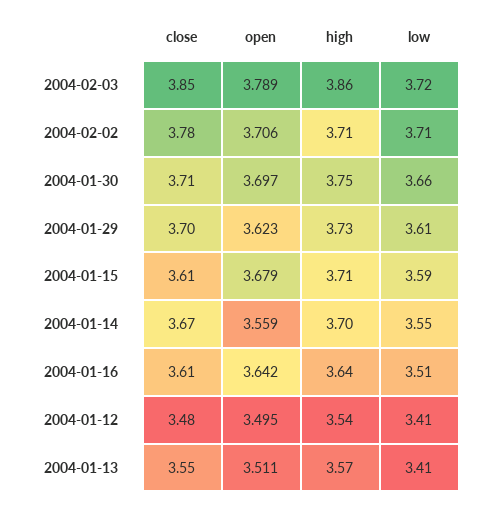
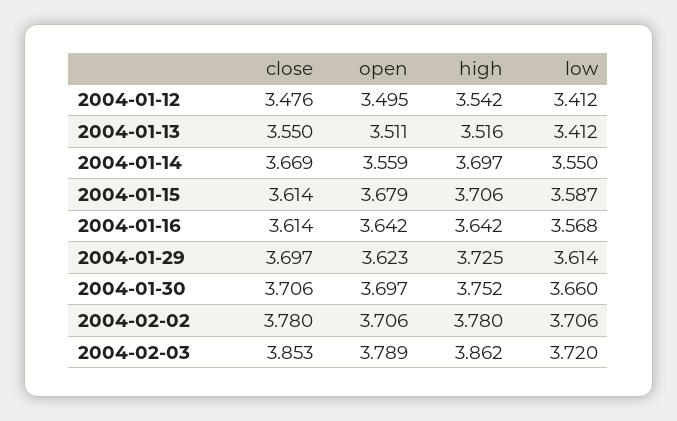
  {
    "close": {
      "2004-02-03": 3.853,
      "2004-02-02": 3.78,
      "2004-01-30": 3.706,
      "2004-01-29": 3.697,
      "2004-01-15": 3.614,
      "2004-01-14": 3.669,
      "2004-01-16": 3.614,
      "2004-01-12": 3.476,
      "2004-01-13": 3.55
    },
    "open": {
      "2004-02-03": 3.789,
      "2004-02-02": 3.706,
      "2004-01-30": 3.697,
      "2004-01-29": 3.623,
      "2004-01-15": 3.679,
      "2004-01-14": 3.559,
      "2004-01-16": 3.642,
      "2004-01-12": 3.495,
      "2004-01-13": 3.511
    },
    "high": {
      "2004-02-03": 3.862,
-     "2004-02-02": 3.71,
+     "2004-02-02": 3.78,
      "2004-01-30": 3.752,
      "2004-01-29": 3.725,
      "2004-01-15": 3.706,
      "2004-01-14": 3.697,
      "2004-01-16": 3.642,
      "2004-01-12": 3.542,
-     "2004-01-13": 3.57
+     "2004-01-13": 3.516
    },
    "low": {
      "2004-02-03": 3.72,
      "2004-02-02": 3.706,
      "2004-01-30": 3.66,
      "2004-01-29": 3.614,
      "2004-01-15": 3.587,
      "2004-01-14": 3.55,
-     "2004-01-16": 3.51,
+     "2004-01-16": 3.568,
      "2004-01-12": 3.412,
      "2004-01-13": 3.412
    }
  }

